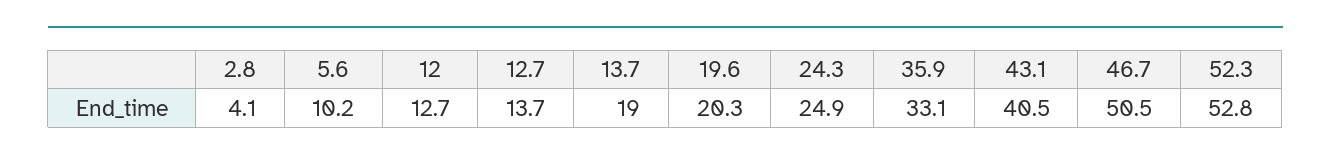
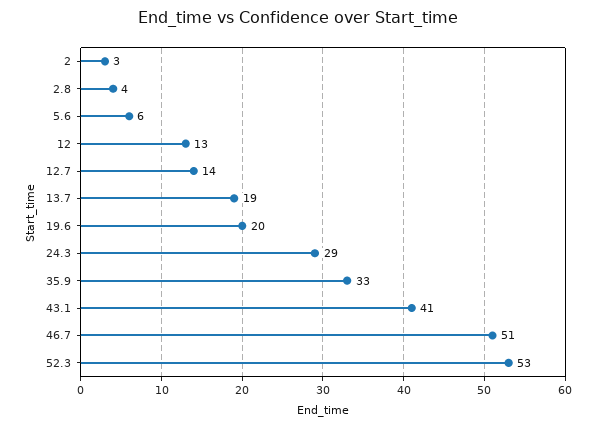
  {
    "2.8": 4.1,
-   "5.6": 10.2,
+   "5.6": 6,
    "12": 12.7,
    "12.7": 13.7,
    "13.7": 19,
    "19.6": 20.3,
-   "24.3": 24.9,
+   "24.3": 29,
    "35.9": 33.1,
    "43.1": 40.5,
    "46.7": 50.5,
-   "52.3": 52.8
+   "52.3": 52.8,
+   "2": 3
  }

